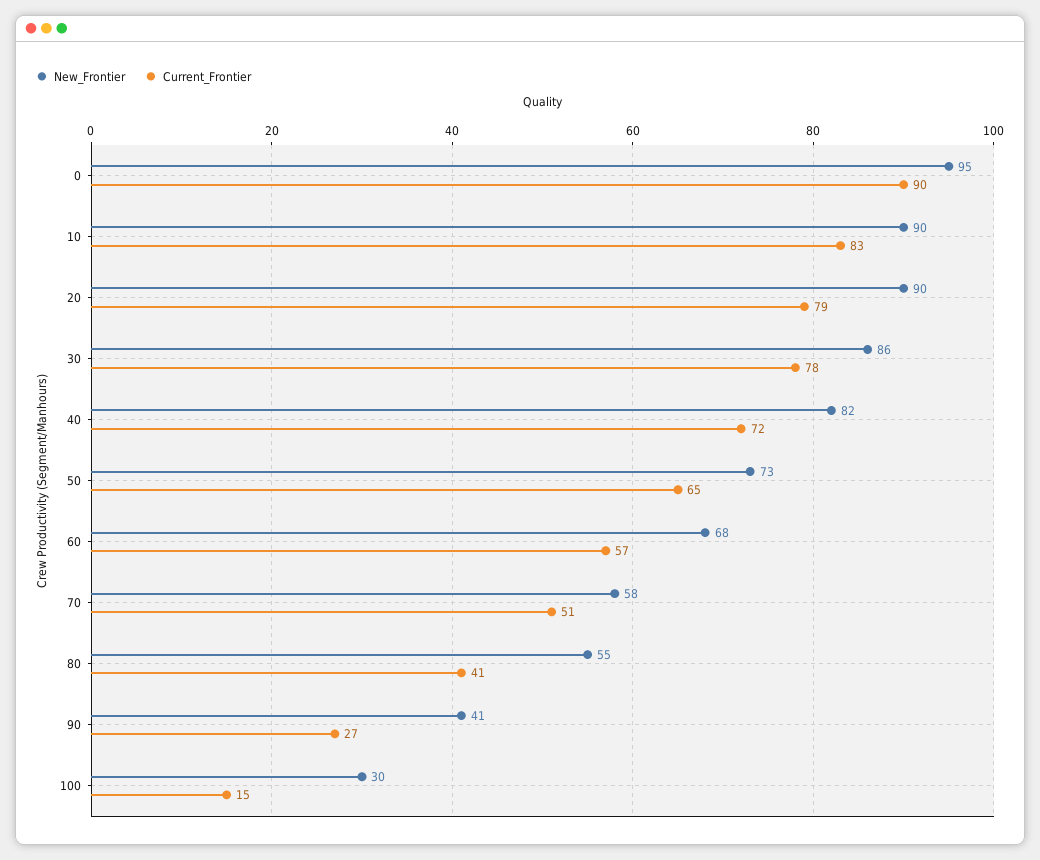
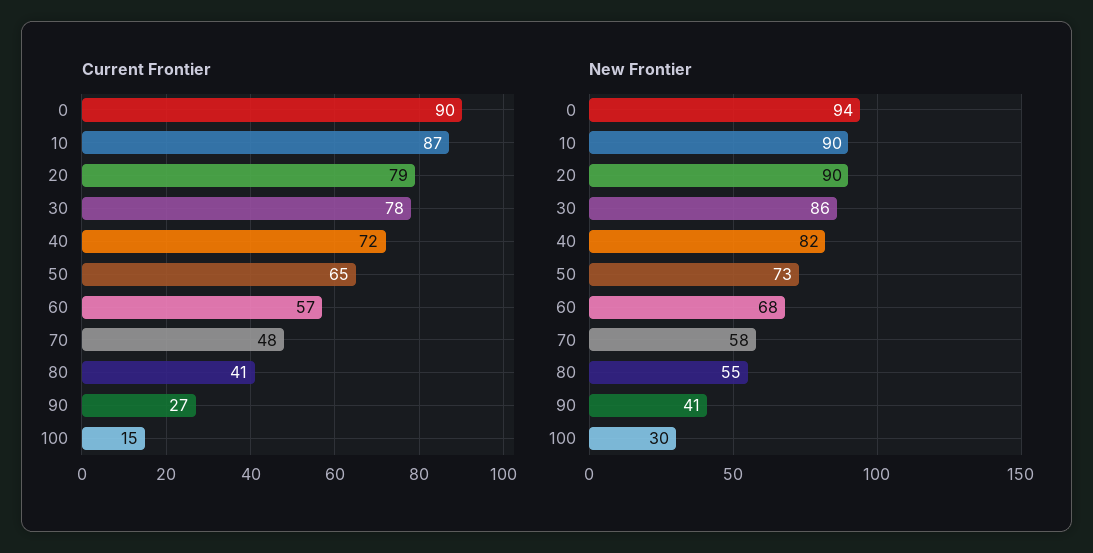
  {
    "New_Frontier": {
-     "0": 95,
+     "0": 94,
      "10": 90,
      "20": 90,
      "30": 86,
      "40": 82,
      "50": 73,
      "60": 68,
      "70": 58,
      "80": 55,
      "90": 41,
      "100": 30
    },
    "Current_Frontier": {
      "0": 90,
-     "10": 83,
+     "10": 87,
      "20": 79,
      "30": 78,
      "40": 72,
      "50": 65,
      "60": 57,
-     "70": 51,
+     "70": 48,
      "80": 41,
      "90": 27,
      "100": 15
    }
  }

